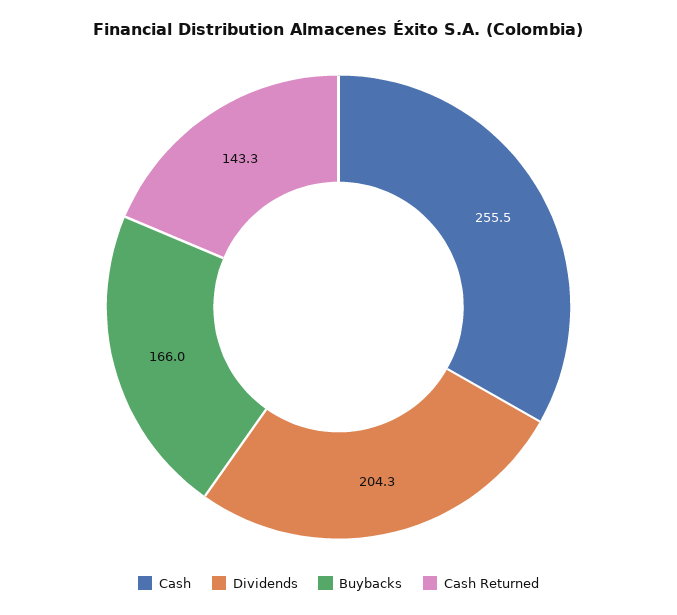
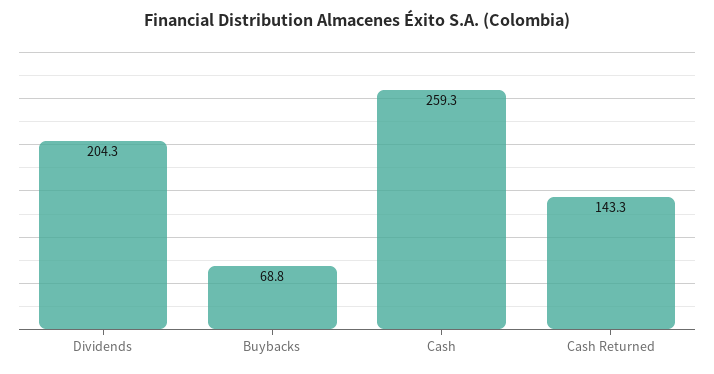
  {
-   "Cash": 255.5,
+   "Cash": 259.3,
    "Dividends": 204.3,
-   "Buybacks": 166,
+   "Buybacks": 68.8,
    "Cash Returned": 143.3
  }

